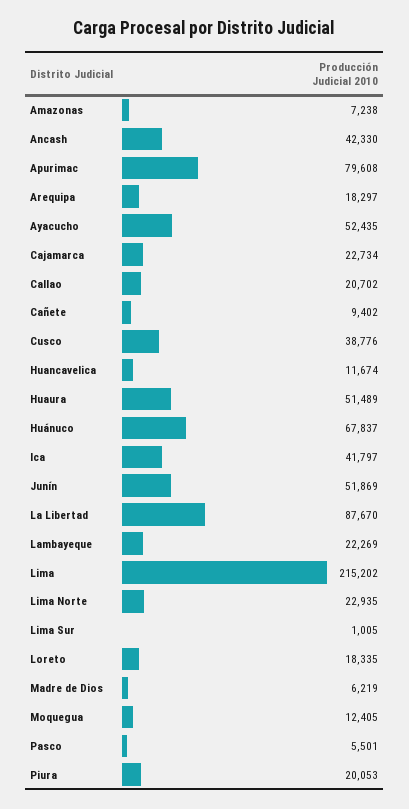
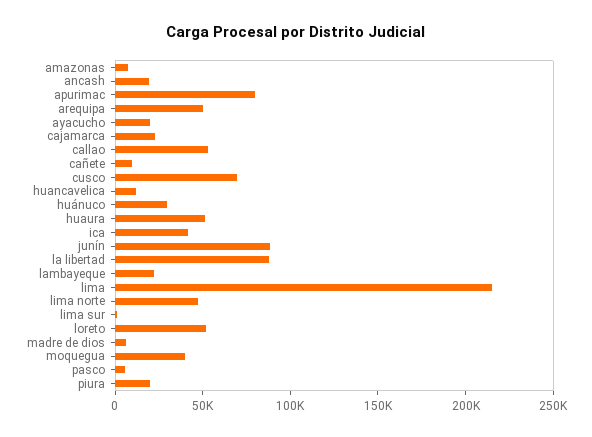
  {
    "Amazonas": 7238,
-   "Ancash": 42330,
+   "Ancash": 20000,
    "Apurimac": 79608,
-   "Arequipa": 18297,
+   "Arequipa": 50000,
-   "Ayacucho": 52435,
+   "Ayacucho": 20000,
    "Cajamarca": 22734,
-   "Callao": 20702,
+   "Callao": 50000,
    "Cañete": 9402,
-   "Cusco": 38776,
+   "Cusco": 70000,
    "Huancavelica": 11674,
    "Huaura": 51489,
-   "Huánuco": 67837,
+   "Huánuco": 30000,
    "Ica": 41797,
-   "Junín": 51869,
+   "Junín": 90000,
    "La Libertad": 87670,
    "Lambayeque": 22269,
    "Lima": 215202,
-   "Lima Norte": 22935,
+   "Lima Norte": 50000,
    "Lima Sur": 1005,
-   "Loreto": 18335,
+   "Loreto": 50000,
    "Madre de Dios": 6219,
-   "Moquegua": 12405,
+   "Moquegua": 40000,
    "Pasco": 5501,
    "Piura": 20053
  }

